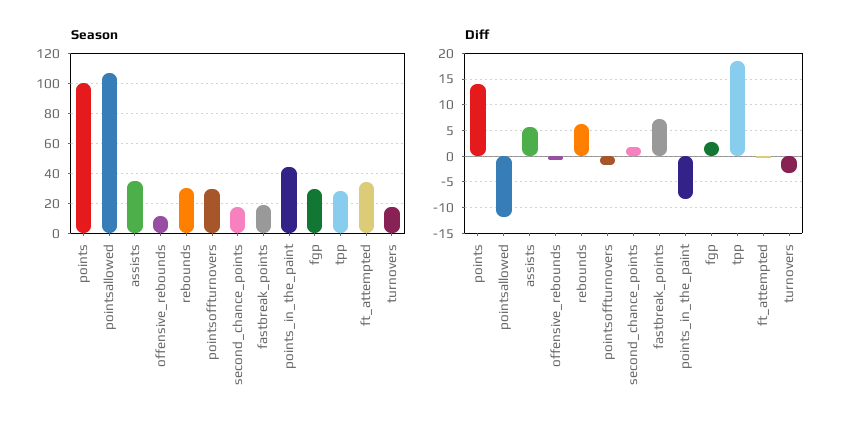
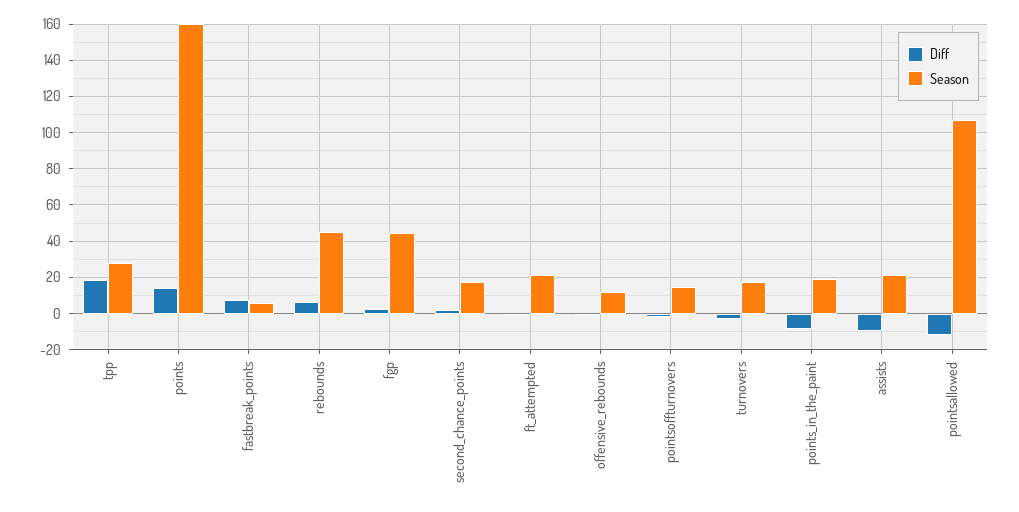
  {
    "Season": {
-     "points": 100,
+     "points": 160,
      "pointsallowed": 105,
-     "assists": 35,
+     "assists": 20,
      "offensive_rebounds": 10,
-     "rebounds": 30,
+     "rebounds": 45,
-     "pointsoffturnovers": 30,
+     "pointsoffturnovers": 15,
      "second_chance_points": 15,
-     "fastbreak_points": 20,
+     "fastbreak_points": 5,
-     "points_in_the_paint": 45,
+     "points_in_the_paint": 20,
-     "fgp": 30,
+     "fgp": 45,
      "tpp": 30,
-     "ft_attempted": 35,
+     "ft_attempted": 20,
      "turnovers": 15
    },
    "Diff": {
      "points": 15,
      "pointsallowed": -12.5,
-     "assists": 5,
+     "assists": -10,
      "offensive_rebounds": 0,
      "rebounds": 5,
      "pointsoffturnovers": -2.5,
      "second_chance_points": 2.5,
      "fastbreak_points": 7.5,
      "points_in_the_paint": -7.5,
      "fgp": 2.5,
      "tpp": 17.5,
      "ft_attempted": 0,
      "turnovers": -2.5
    }
  }

